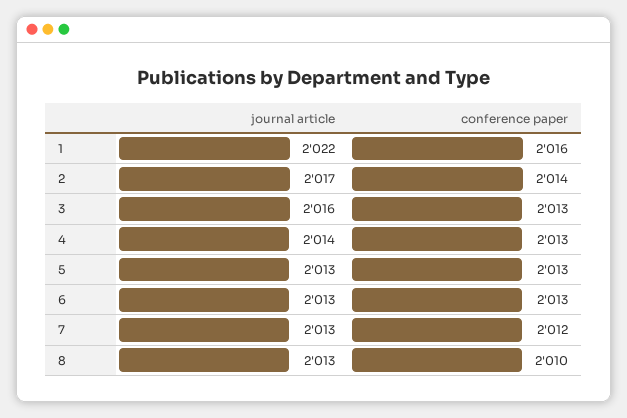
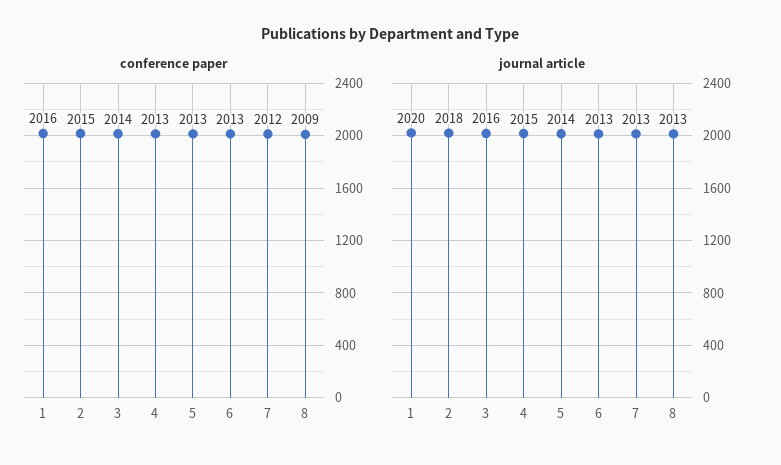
  {
    "journal article": {
-     "1": 2022,
+     "1": 2020,
-     "2": 2017,
+     "2": 2018,
      "3": 2016,
-     "4": 2014,
+     "4": 2015,
-     "5": 2013,
+     "5": 2014,
      "6": 2013,
      "7": 2013,
      "8": 2013
    },
    "conference paper": {
      "1": 2016,
-     "2": 2014,
+     "2": 2015,
-     "3": 2013,
+     "3": 2014,
      "4": 2013,
      "5": 2013,
      "6": 2013,
      "7": 2012,
-     "8": 2010
+     "8": 2009
    }
  }

